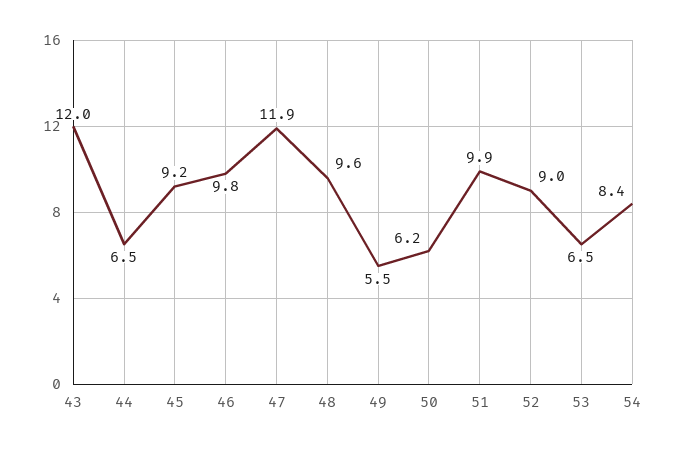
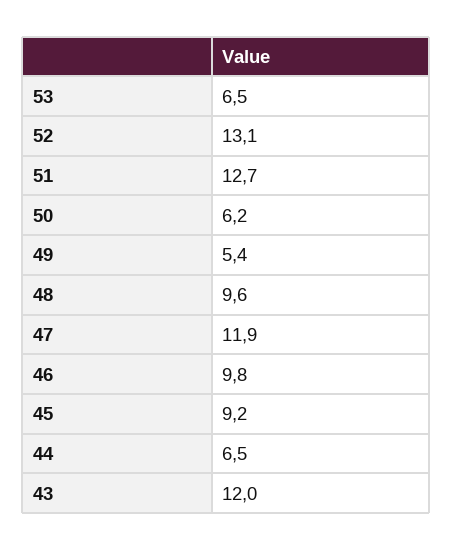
  {
    "43": 12,
    "44": 6.5,
    "45": 9.2,
    "46": 9.8,
    "47": 11.9,
    "48": 9.6,
-   "49": 5.5,
+   "49": 5.4,
    "50": 6.2,
-   "51": 9.9,
+   "51": 12.7,
-   "52": 9,
+   "52": 13.1,
-   "53": 6.5,
+   "53": 6.5
-   "54": 8.4
  }

